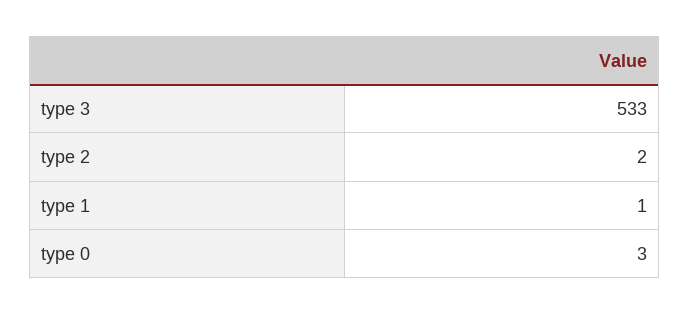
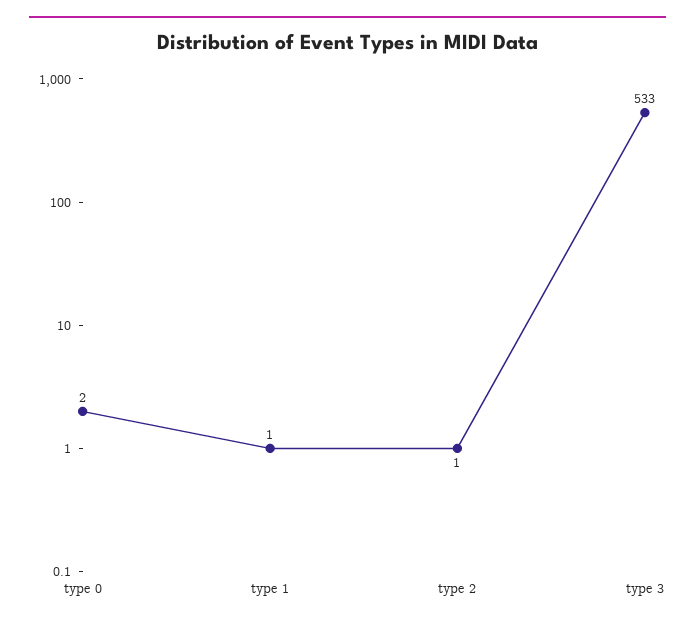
  {
    "type 3": 533,
-   "type 2": 2,
+   "type 2": 1,
    "type 1": 1,
-   "type 0": 3
+   "type 0": 2
  }

